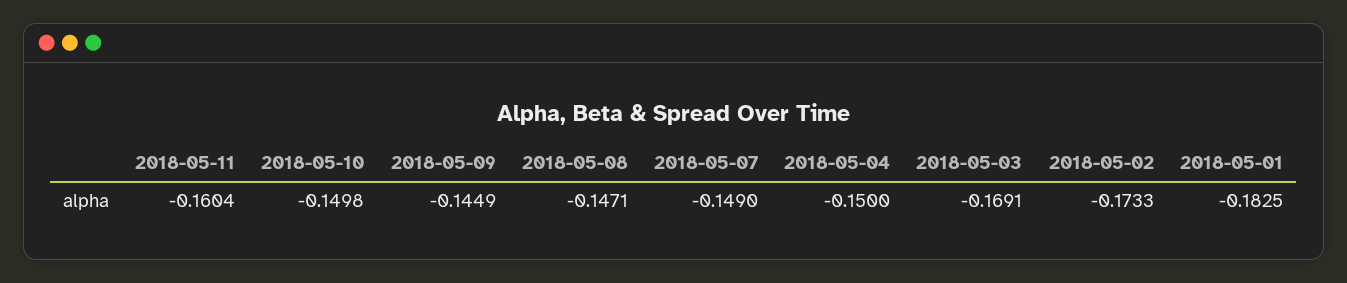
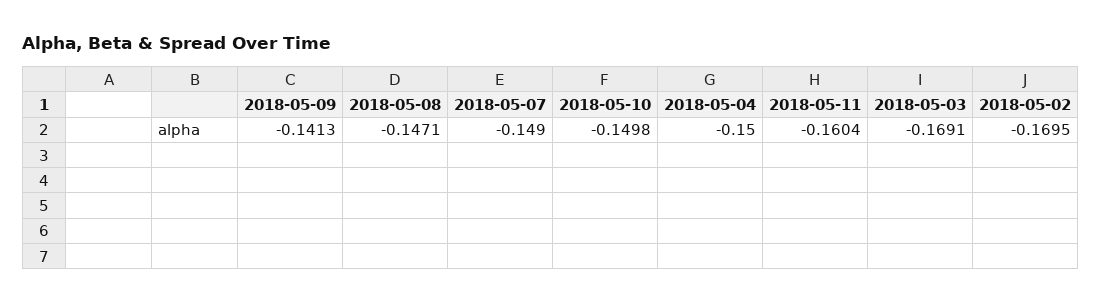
  {
    "2018-05-11": -0.1604,
    "2018-05-10": -0.1498,
-   "2018-05-09": -0.1449,
+   "2018-05-09": -0.1413,
    "2018-05-08": -0.1471,
    "2018-05-07": -0.149,
    "2018-05-04": -0.15,
    "2018-05-03": -0.1691,
-   "2018-05-02": -0.1733,
+   "2018-05-02": -0.1695
-   "2018-05-01": -0.1825
  }

